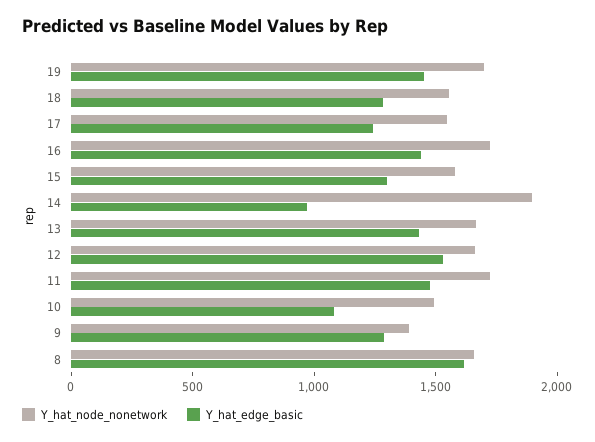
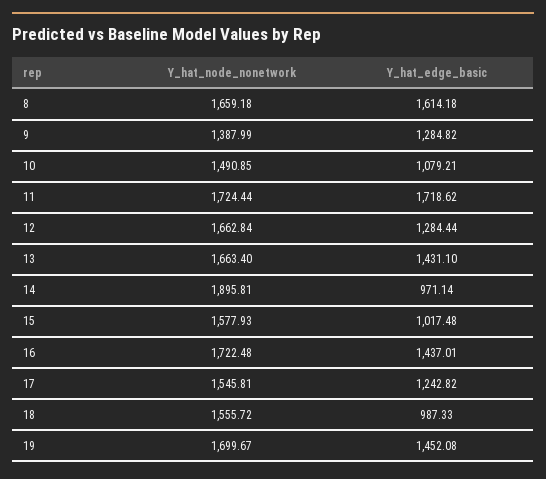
  {
    "Y_hat_node_nonetwork": {
      "19": 1699.67,
      "18": 1555.72,
      "17": 1545.81,
      "16": 1722.48,
      "15": 1577.93,
      "14": 1895.81,
      "13": 1663.4,
      "12": 1662.84,
      "11": 1724.44,
      "10": 1490.85,
      "9": 1387.99,
      "8": 1659.18
    },
    "Y_hat_edge_basic": {
      "19": 1452.08,
-     "18": 1300,
+     "18": 987.33,
      "17": 1242.82,
      "16": 1437.01,
-     "15": 1300,
+     "15": 1017.48,
      "14": 971.14,
      "13": 1431.1,
-     "12": 1500,
+     "12": 1284.44,
-     "11": 1500,
+     "11": 1718.62,
      "10": 1079.21,
      "9": 1284.82,
      "8": 1614.18
    }
  }

